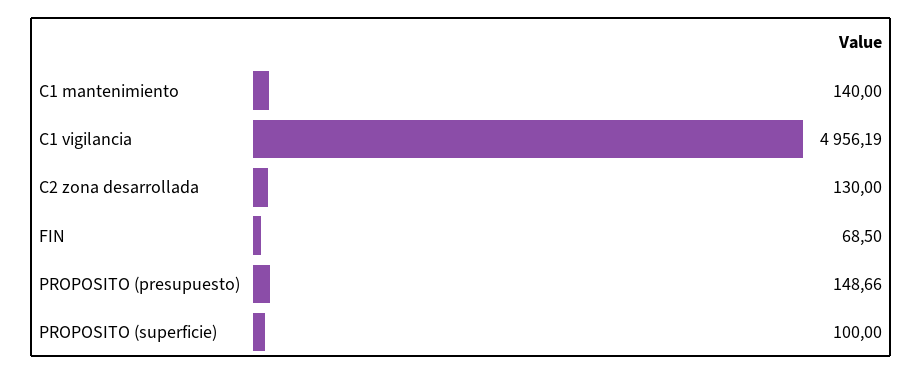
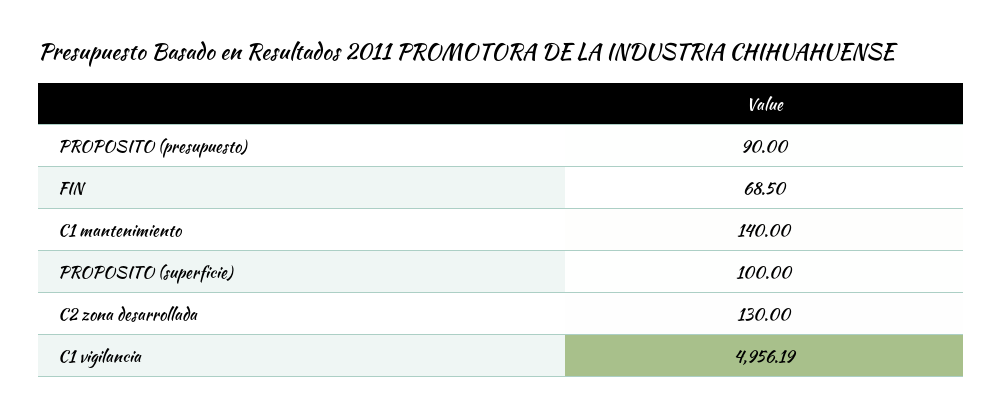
  {
    "C1 mantenimiento": 140,
    "C1 vigilancia": 4956.19,
    "C2 zona desarrollada": 130,
    "FIN": 68.5,
-   "PROPOSITO (presupuesto)": 148.66,
+   "PROPOSITO (presupuesto)": 90,
    "PROPOSITO (superficie)": 100
  }

